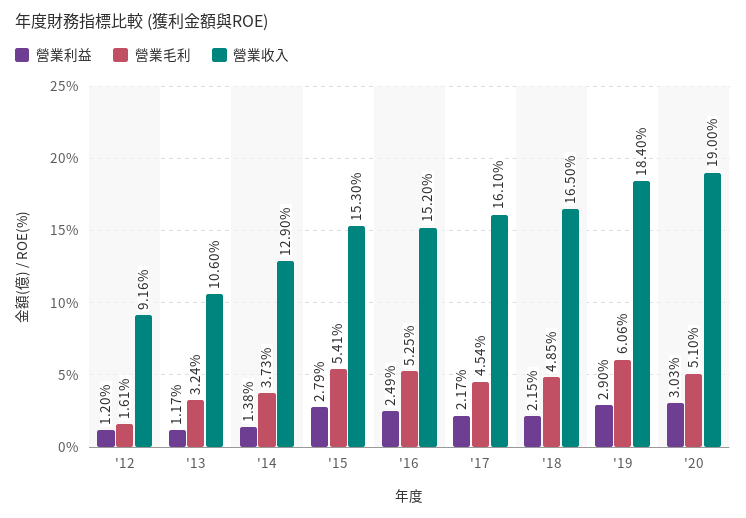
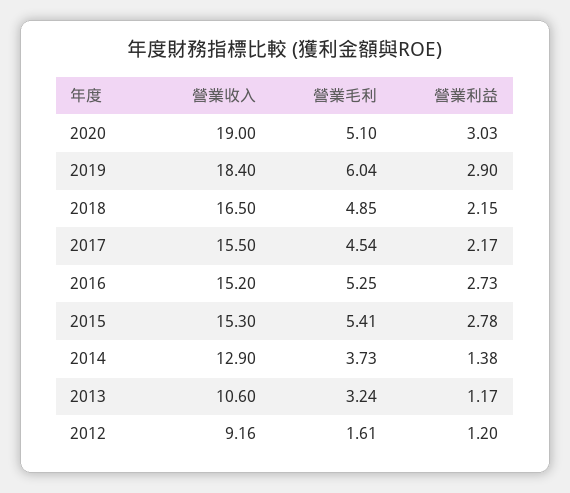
  {
    "營業利益": {
      "'12": 1.2,
      "'13": 1.17,
      "'14": 1.38,
-     "'15": 2.79,
+     "'15": 2.78,
-     "'16": 2.49,
+     "'16": 2.73,
      "'17": 2.17,
      "'18": 2.15,
      "'19": 2.9,
      "'20": 3.03
    },
    "營業毛利": {
      "'12": 1.61,
      "'13": 3.24,
      "'14": 3.73,
      "'15": 5.41,
      "'16": 5.25,
      "'17": 4.54,
      "'18": 4.85,
-     "'19": 6.06,
+     "'19": 6.04,
      "'20": 5.1
    },
    "營業收入": {
      "'12": 9.16,
      "'13": 10.6,
      "'14": 12.9,
      "'15": 15.3,
      "'16": 15.2,
-     "'17": 16.1,
+     "'17": 15.5,
      "'18": 16.5,
      "'19": 18.4,
      "'20": 19
    }
  }

